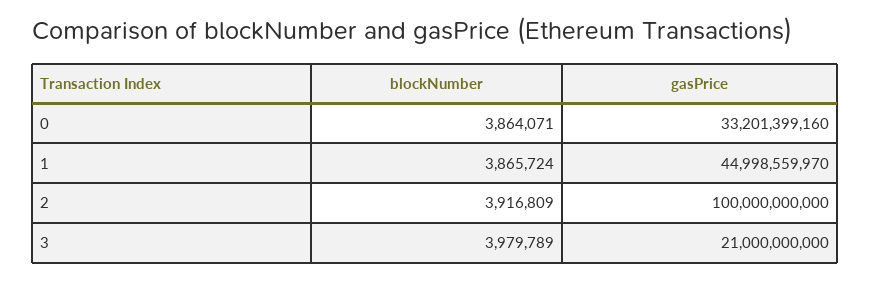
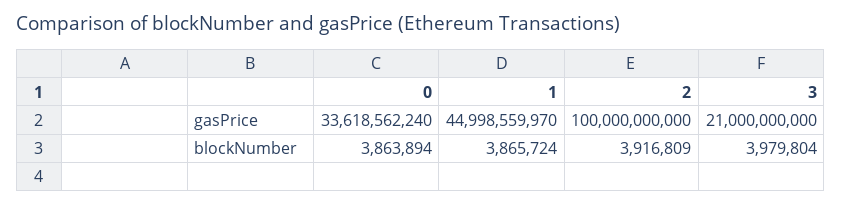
  {
    "blockNumber": {
-     "0": 3864071,
+     "0": 3863894,
      "1": 3865724,
      "2": 3916809,
-     "3": 3979789
+     "3": 3979804
    },
    "gasPrice": {
-     "0": 33201399160,
+     "0": 33618562240,
      "1": 44998559970,
      "2": 100000000000,
      "3": 21000000000
    }
  }

